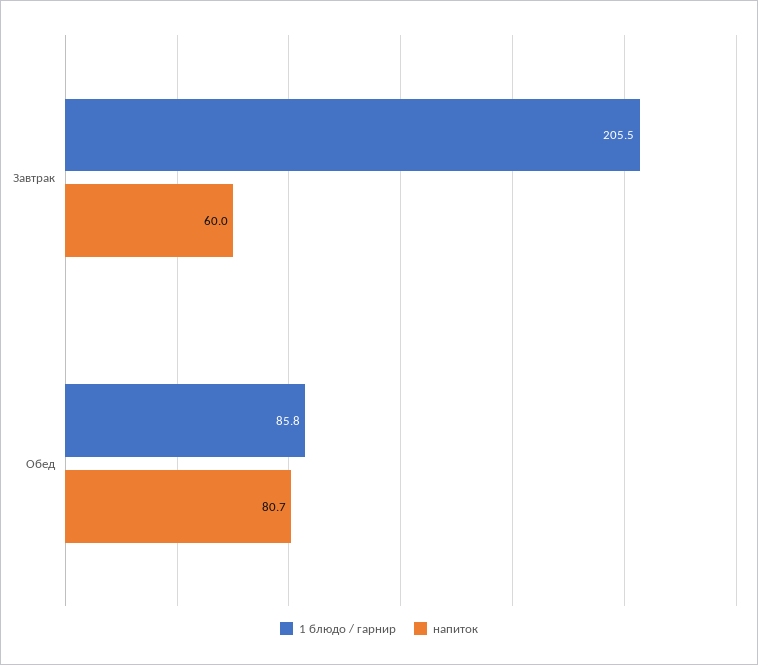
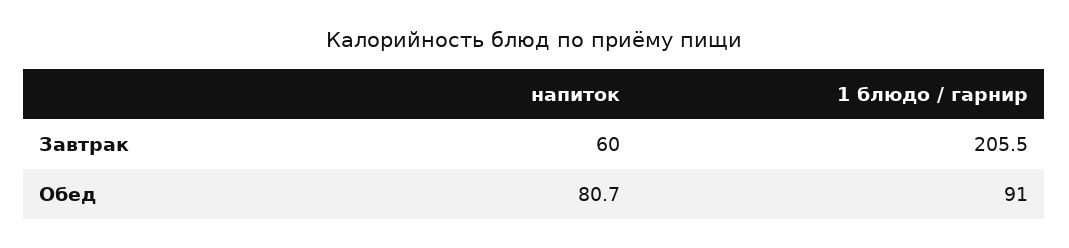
  {
    "1 блюдо / гарнир": {
      "Завтрак": 205.5,
-     "Обед": 85.8
+     "Обед": 91
    },
    "напиток": {
      "Завтрак": 60,
      "Обед": 80.7
    }
  }

